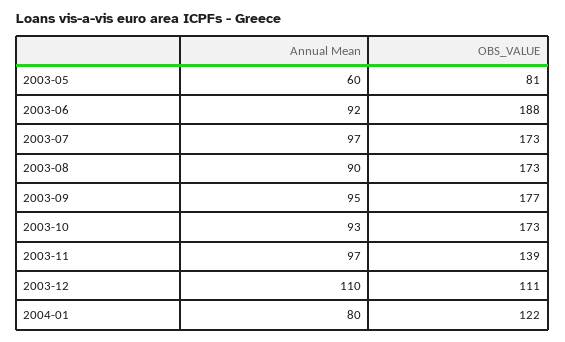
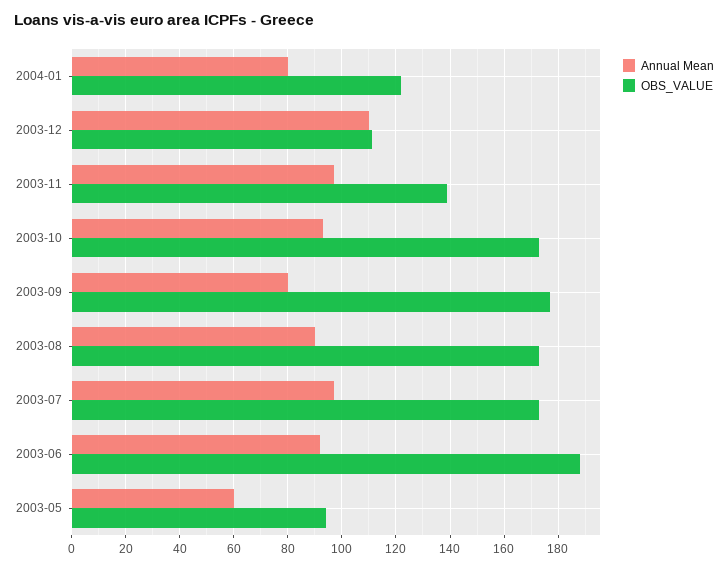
  {
    "Annual Mean": {
      "2003-05": 60,
      "2003-06": 92,
      "2003-07": 97,
      "2003-08": 90,
-     "2003-09": 95,
+     "2003-09": 80,
      "2003-10": 93,
      "2003-11": 97,
      "2003-12": 110,
      "2004-01": 80
    },
    "OBS_VALUE": {
-     "2003-05": 81,
+     "2003-05": 95,
      "2003-06": 188,
      "2003-07": 173,
      "2003-08": 173,
      "2003-09": 177,
      "2003-10": 173,
      "2003-11": 139,
      "2003-12": 111,
      "2004-01": 122
    }
  }

